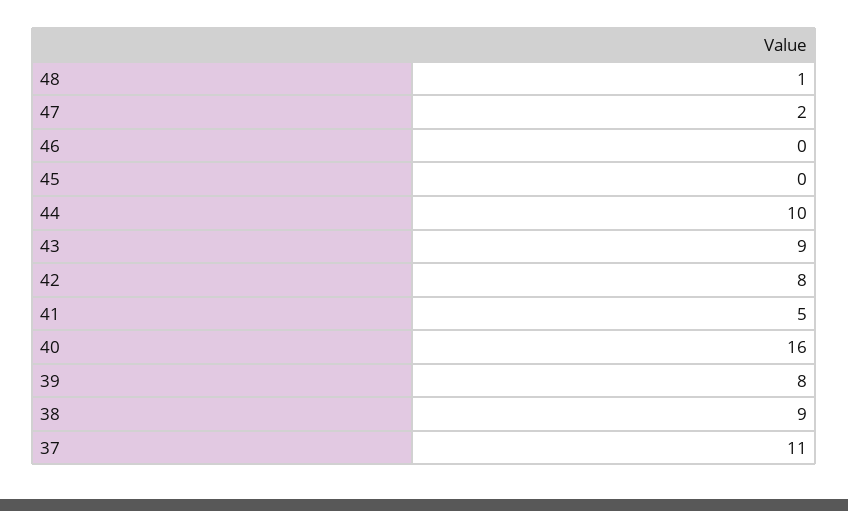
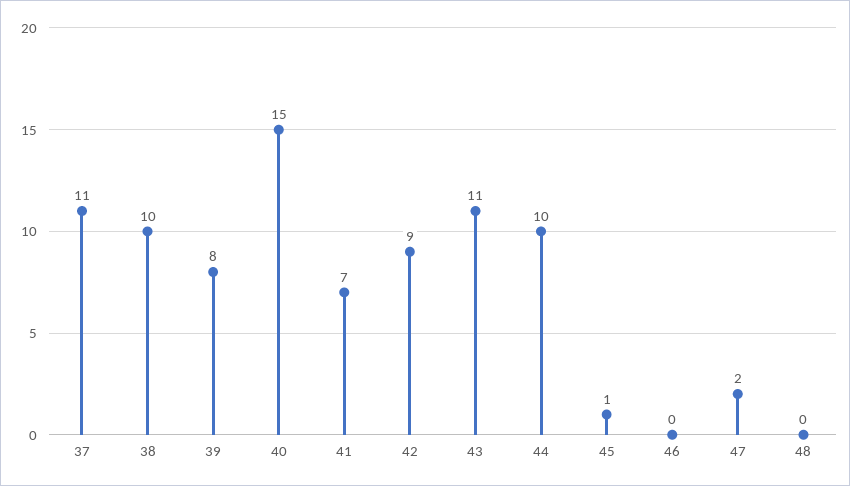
  {
-   "48": 1,
+   "48": 0,
    "47": 2,
    "46": 0,
-   "45": 0,
+   "45": 1,
    "44": 10,
-   "43": 9,
+   "43": 11,
-   "42": 8,
+   "42": 9,
-   "41": 5,
+   "41": 7,
-   "40": 16,
+   "40": 15,
    "39": 8,
-   "38": 9,
+   "38": 10,
    "37": 11
  }

